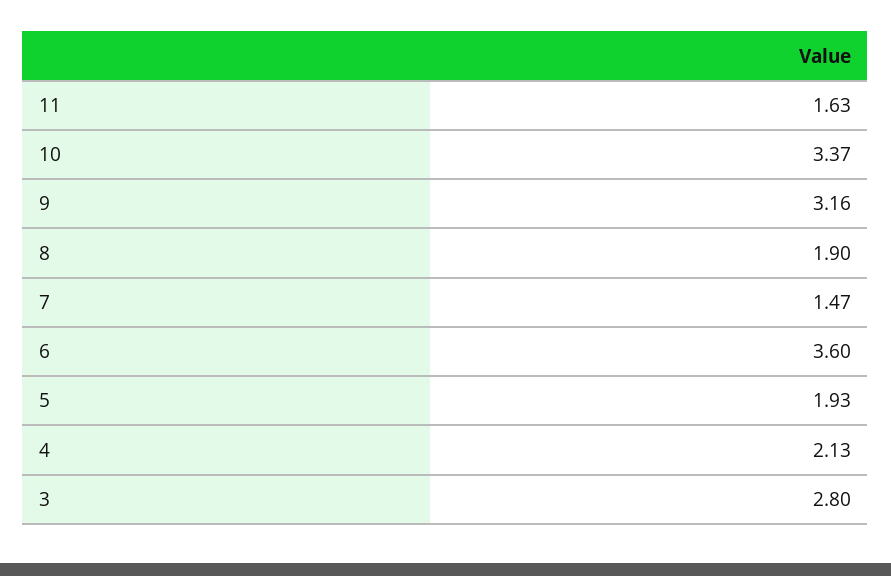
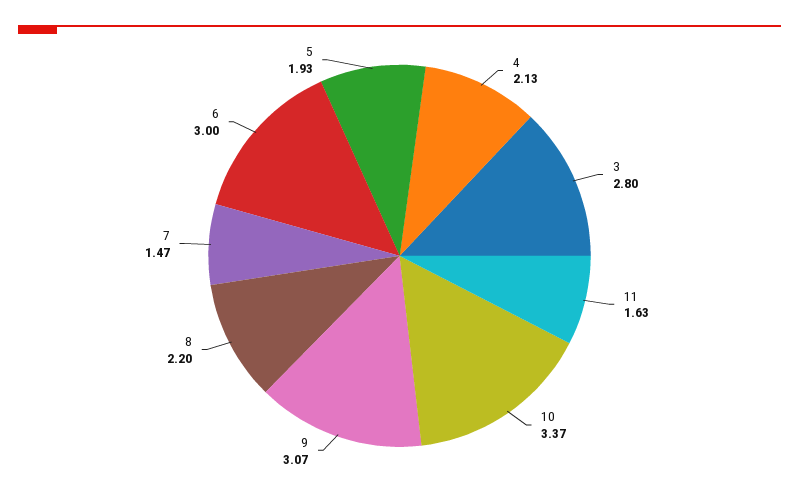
  {
    "11": 1.63,
    "10": 3.37,
-   "9": 3.16,
+   "9": 3.07,
-   "8": 1.9,
+   "8": 2.2,
    "7": 1.47,
-   "6": 3.6,
+   "6": 3,
    "5": 1.93,
    "4": 2.13,
    "3": 2.8
  }

